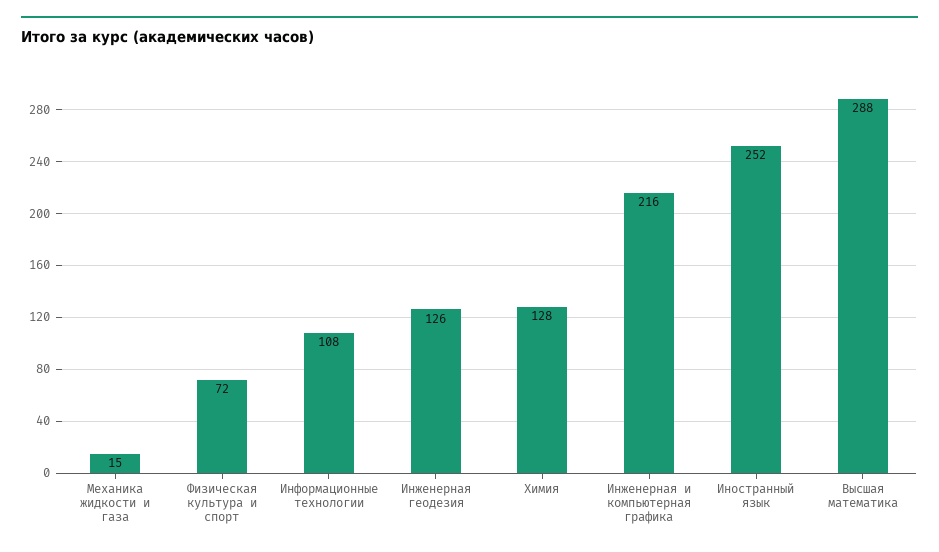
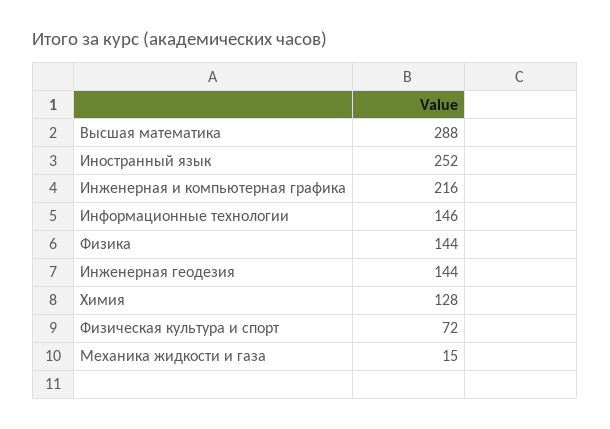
  {
    "Механика жидкости и газа": 15,
    "Физическая культура и спорт": 72,
-   "Информационные технологии": 108,
+   "Информационные технологии": 146,
-   "Инженерная геодезия": 126,
+   "Инженерная геодезия": 144,
    "Химия": 128,
    "Инженерная и компьютерная графика": 216,
    "Иностранный язык": 252,
-   "Высшая математика": 288
+   "Высшая математика": 288,
+   "Физика": 144
  }

